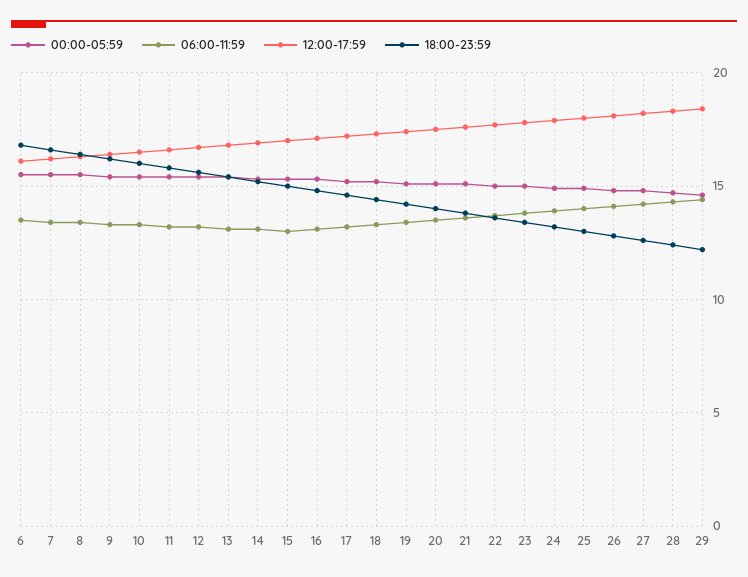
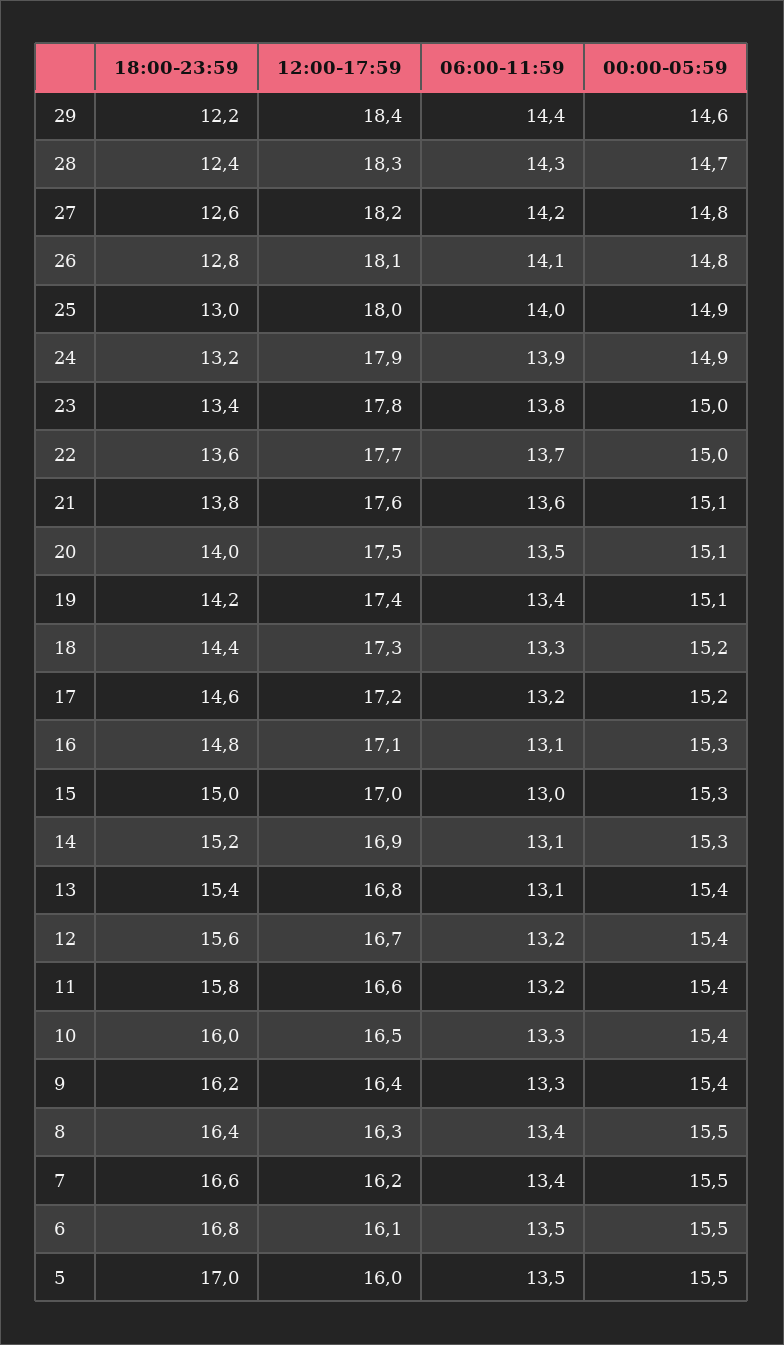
  {
    "00:00-05:59": {
      "6": 15.5,
      "7": 15.5,
      "8": 15.5,
      "9": 15.4,
      "10": 15.4,
      "11": 15.4,
      "12": 15.4,
      "13": 15.4,
      "14": 15.3,
      "15": 15.3,
      "16": 15.3,
      "17": 15.2,
      "18": 15.2,
      "19": 15.1,
      "20": 15.1,
      "21": 15.1,
      "22": 15,
      "23": 15,
      "24": 14.9,
      "25": 14.9,
      "26": 14.8,
      "27": 14.8,
      "28": 14.7,
-     "29": 14.6
+     "29": 14.6,
+     "5": 15.5
    },
    "06:00-11:59": {
      "6": 13.5,
      "7": 13.4,
      "8": 13.4,
      "9": 13.3,
      "10": 13.3,
      "11": 13.2,
      "12": 13.2,
      "13": 13.1,
      "14": 13.1,
      "15": 13,
      "16": 13.1,
      "17": 13.2,
      "18": 13.3,
      "19": 13.4,
      "20": 13.5,
      "21": 13.6,
      "22": 13.7,
      "23": 13.8,
      "24": 13.9,
      "25": 14,
      "26": 14.1,
      "27": 14.2,
      "28": 14.3,
-     "29": 14.4
+     "29": 14.4,
+     "5": 13.5
    },
    "12:00-17:59": {
      "6": 16.1,
      "7": 16.2,
      "8": 16.3,
      "9": 16.4,
      "10": 16.5,
      "11": 16.6,
      "12": 16.7,
      "13": 16.8,
      "14": 16.9,
      "15": 17,
      "16": 17.1,
      "17": 17.2,
      "18": 17.3,
      "19": 17.4,
      "20": 17.5,
      "21": 17.6,
      "22": 17.7,
      "23": 17.8,
      "24": 17.9,
      "25": 18,
      "26": 18.1,
      "27": 18.2,
      "28": 18.3,
-     "29": 18.4
+     "29": 18.4,
+     "5": 16
    },
    "18:00-23:59": {
      "6": 16.8,
      "7": 16.6,
      "8": 16.4,
      "9": 16.2,
      "10": 16,
      "11": 15.8,
      "12": 15.6,
      "13": 15.4,
      "14": 15.2,
      "15": 15,
      "16": 14.8,
      "17": 14.6,
      "18": 14.4,
      "19": 14.2,
      "20": 14,
      "21": 13.8,
      "22": 13.6,
      "23": 13.4,
      "24": 13.2,
      "25": 13,
      "26": 12.8,
      "27": 12.6,
      "28": 12.4,
-     "29": 12.2
+     "29": 12.2,
+     "5": 17
    }
  }

